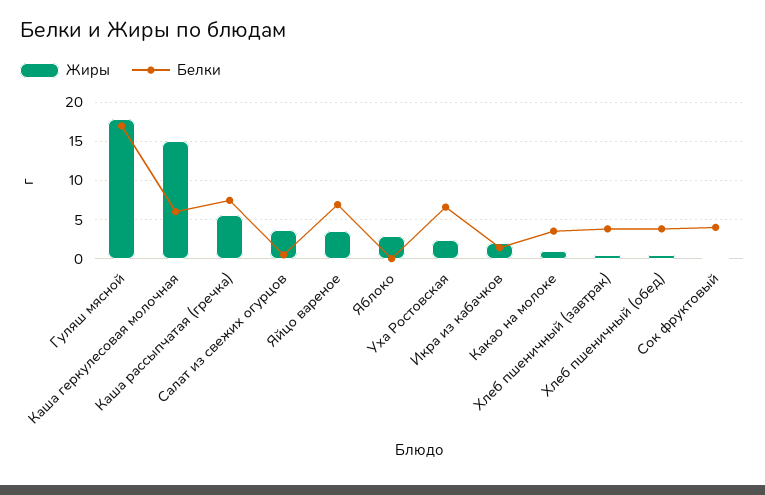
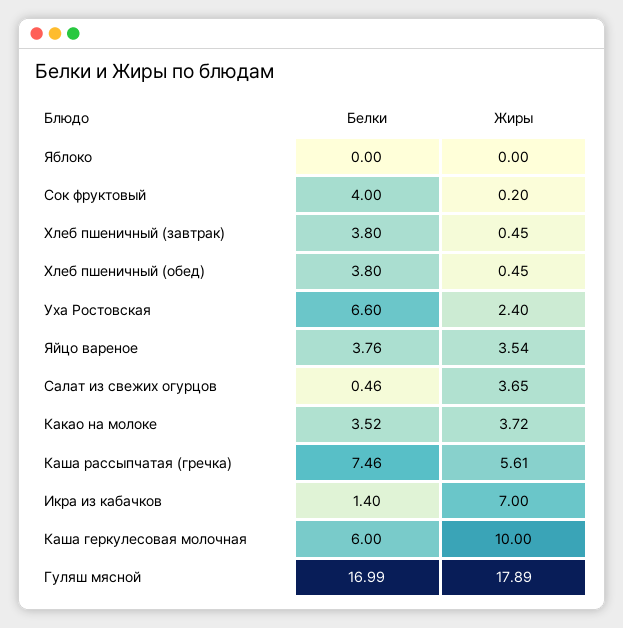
  {
    "Жиры": {
      "Гуляш мясной": 17.89,
-     "Каша геркулесовая молочная": 15,
+     "Каша геркулесовая молочная": 10,
      "Каша рассыпчатая (гречка)": 5.61,
      "Салат из свежих огурцов": 3.65,
      "Яйцо вареное": 3.54,
-     "Яблоко": 3,
+     "Яблоко": 0,
      "Уха Ростовская": 2.4,
-     "Икра из кабачков": 2,
+     "Икра из кабачков": 7,
-     "Какао на молоке": 1,
+     "Какао на молоке": 3.72,
      "Хлеб пшеничный (завтрак)": 0.45,
      "Хлеб пшеничный (обед)": 0.45,
      "Сок фруктовый": 0.2
    },
    "Белки": {
      "Гуляш мясной": 16.99,
      "Каша геркулесовая молочная": 6,
      "Каша рассыпчатая (гречка)": 7.46,
      "Салат из свежих огурцов": 0.46,
-     "Яйцо вареное": 7,
+     "Яйцо вареное": 3.76,
      "Яблоко": 0,
      "Уха Ростовская": 6.6,
      "Икра из кабачков": 1.4,
      "Какао на молоке": 3.52,
      "Хлеб пшеничный (завтрак)": 3.8,
      "Хлеб пшеничный (обед)": 3.8,
      "Сок фруктовый": 4
    }
  }

